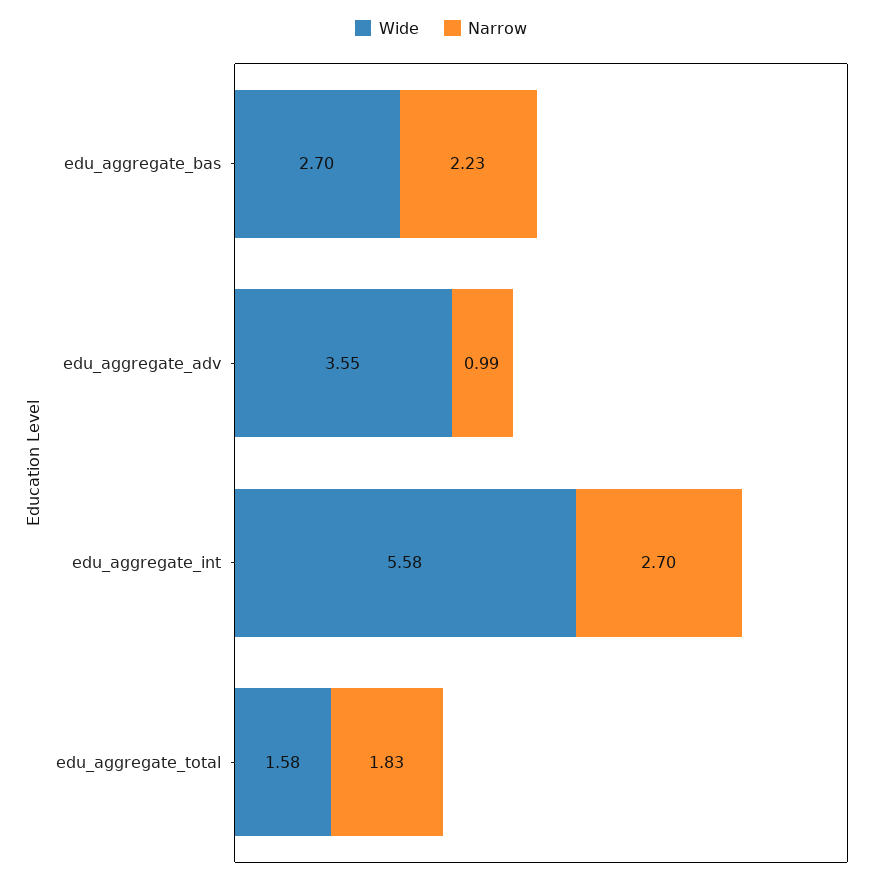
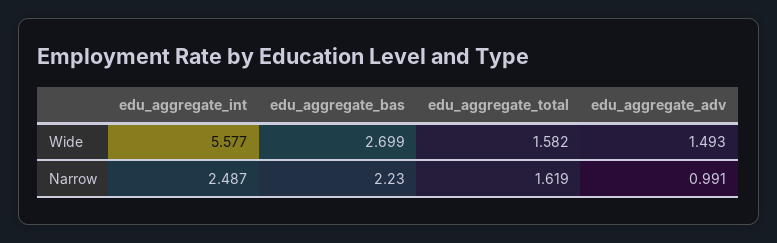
  {
    "Wide": {
      "edu_aggregate_bas": 2.699,
-     "edu_aggregate_adv": 3.55,
+     "edu_aggregate_adv": 1.493,
      "edu_aggregate_int": 5.577,
      "edu_aggregate_total": 1.582
    },
    "Narrow": {
      "edu_aggregate_bas": 2.23,
      "edu_aggregate_adv": 0.991,
-     "edu_aggregate_int": 2.7,
+     "edu_aggregate_int": 2.487,
-     "edu_aggregate_total": 1.83
+     "edu_aggregate_total": 1.619
    }
  }

